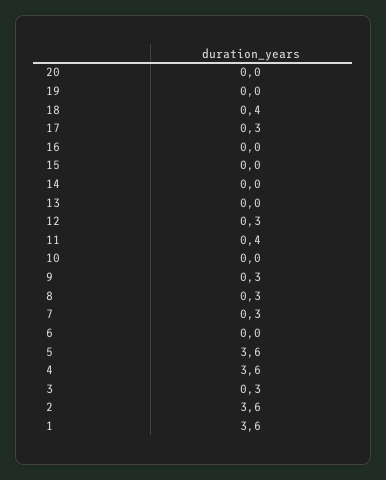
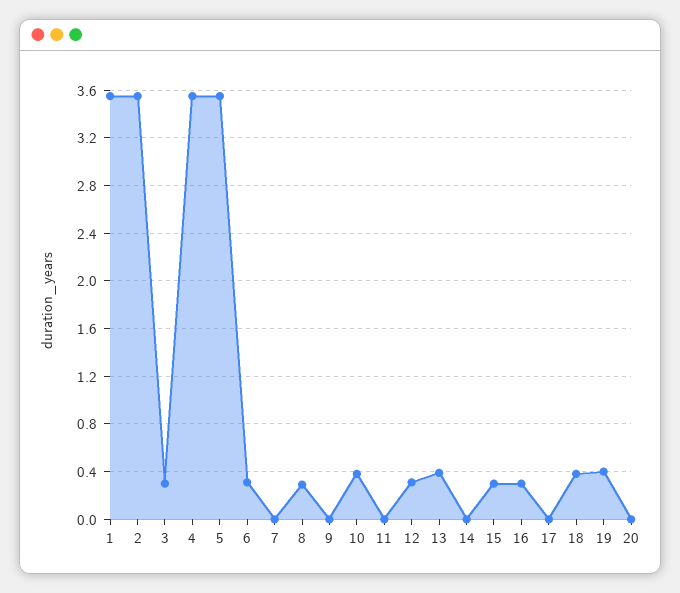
  {
    "20": 0,
-   "19": 0,
+   "19": 0.4,
    "18": 0.4,
-   "17": 0.3,
+   "17": 0,
-   "16": 0,
+   "16": 0.3,
-   "15": 0,
+   "15": 0.3,
    "14": 0,
-   "13": 0,
+   "13": 0.4,
    "12": 0.3,
-   "11": 0.4,
+   "11": 0,
-   "10": 0,
+   "10": 0.4,
-   "9": 0.3,
+   "9": 0,
    "8": 0.3,
-   "7": 0.3,
+   "7": 0,
-   "6": 0,
+   "6": 0.3,
    "5": 3.6,
    "4": 3.6,
    "3": 0.3,
    "2": 3.6,
    "1": 3.6
  }

